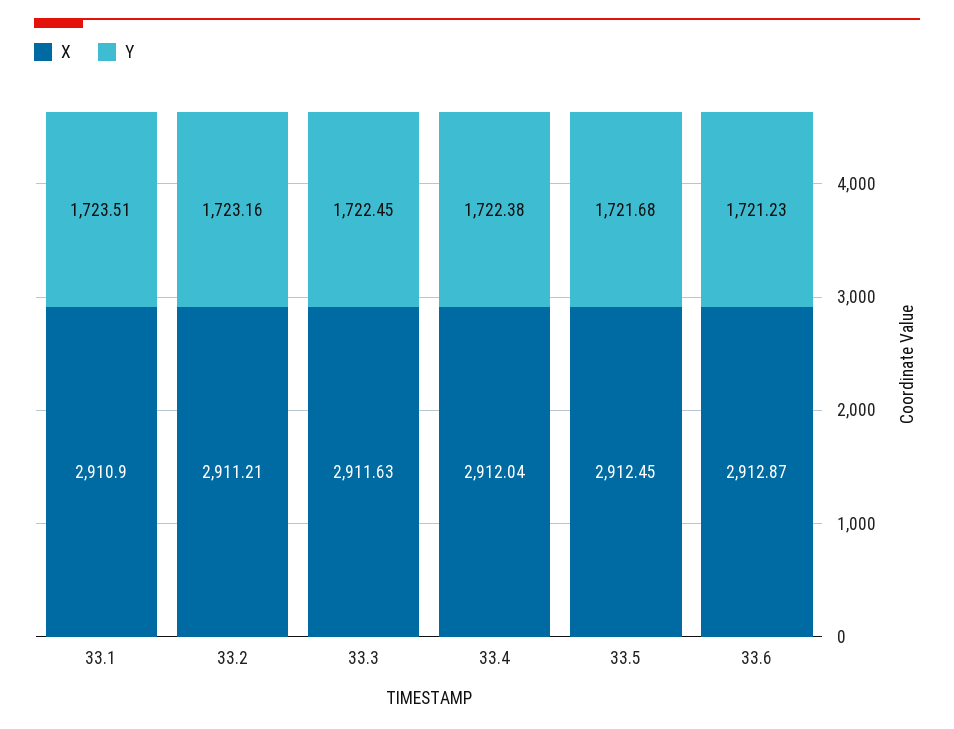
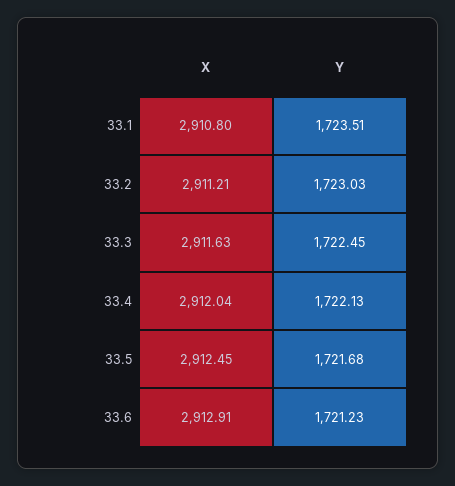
  {
    "X": {
-     "33.1": 2910.9,
+     "33.1": 2910.8,
      "33.2": 2911.21,
      "33.3": 2911.63,
      "33.4": 2912.04,
      "33.5": 2912.45,
-     "33.6": 2912.87
+     "33.6": 2912.91
    },
    "Y": {
      "33.1": 1723.51,
-     "33.2": 1723.16,
+     "33.2": 1723.03,
      "33.3": 1722.45,
-     "33.4": 1722.38,
+     "33.4": 1722.13,
      "33.5": 1721.68,
      "33.6": 1721.23
    }
  }

